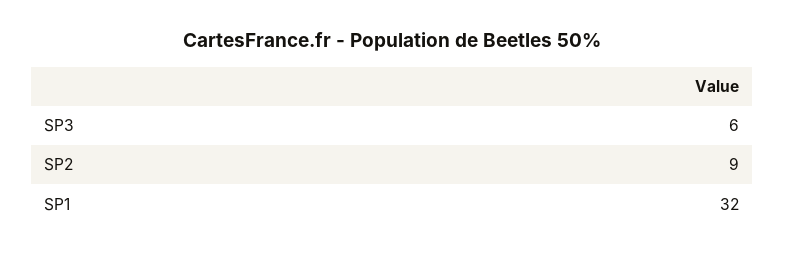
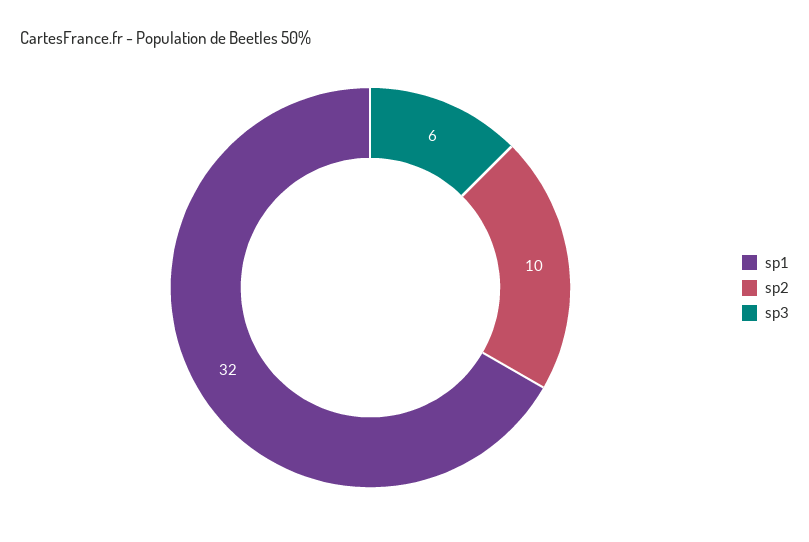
  {
    "SP3": 6,
-   "SP2": 9,
+   "SP2": 10,
    "SP1": 32
  }

